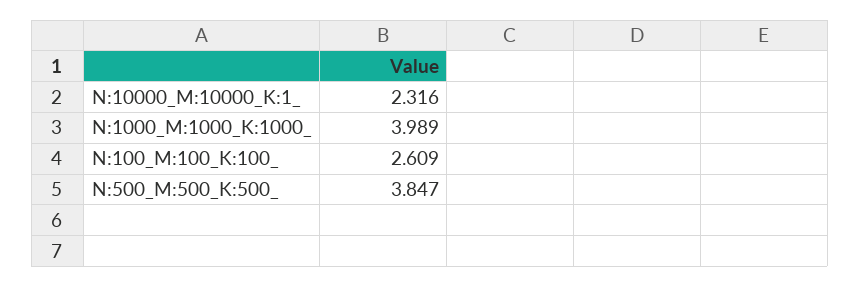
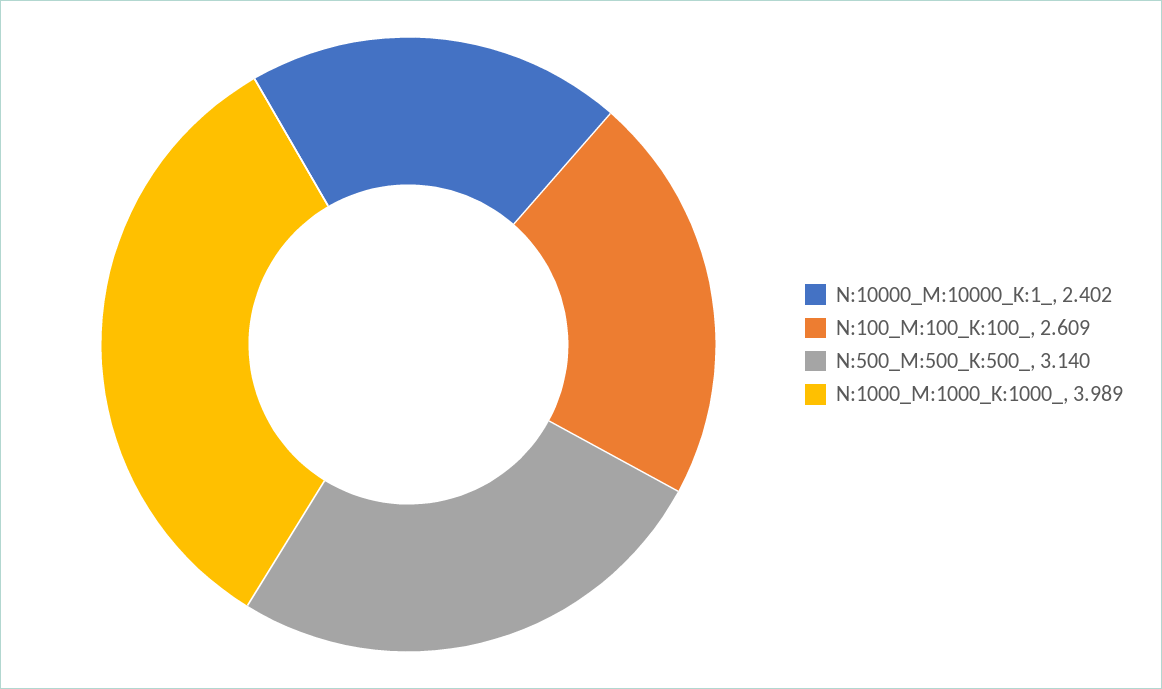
  {
-   "N:10000_M:10000_K:1_": 2.316,
+   "N:10000_M:10000_K:1_": 2.402,
    "N:1000_M:1000_K:1000_": 3.989,
    "N:100_M:100_K:100_": 2.609,
-   "N:500_M:500_K:500_": 3.847
+   "N:500_M:500_K:500_": 3.14
  }

